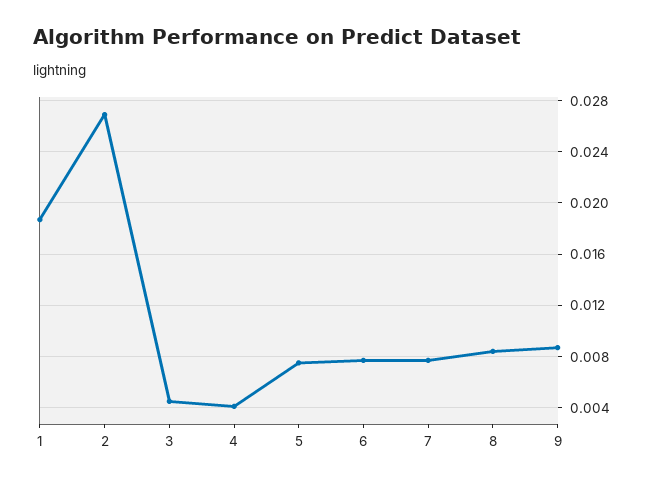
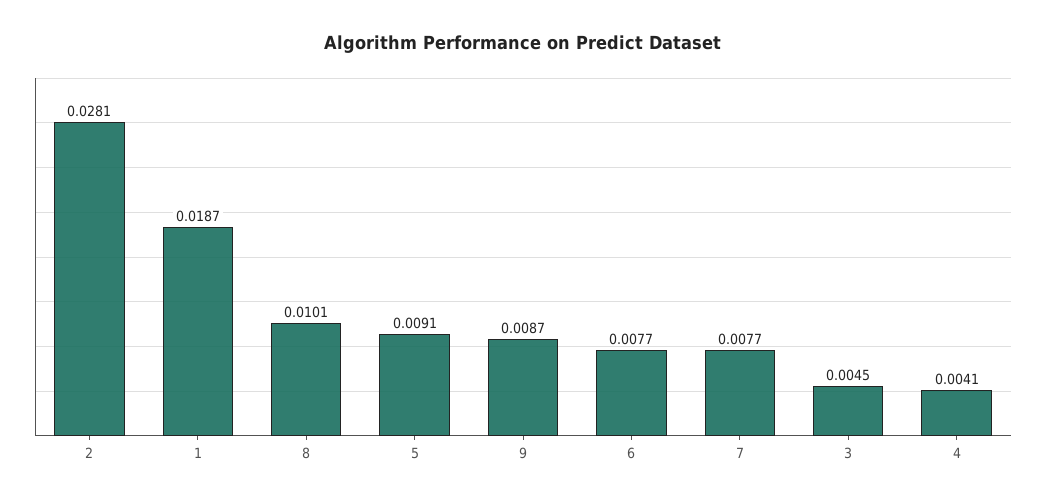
  {
    "1": 0.0187,
-   "2": 0.027,
+   "2": 0.0281,
    "3": 0.0045,
    "4": 0.0041,
-   "5": 0.0075,
+   "5": 0.0091,
    "6": 0.0077,
    "7": 0.0077,
-   "8": 0.0085,
+   "8": 0.0101,
    "9": 0.0087
  }

